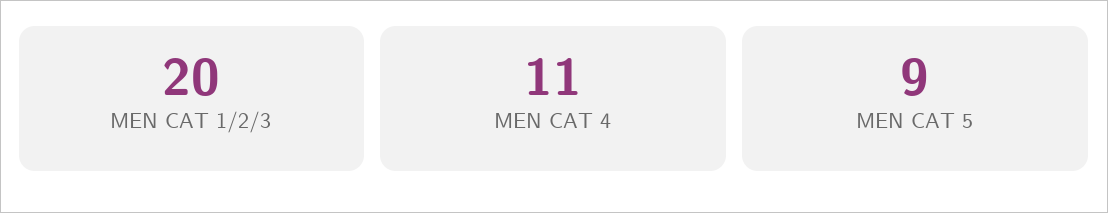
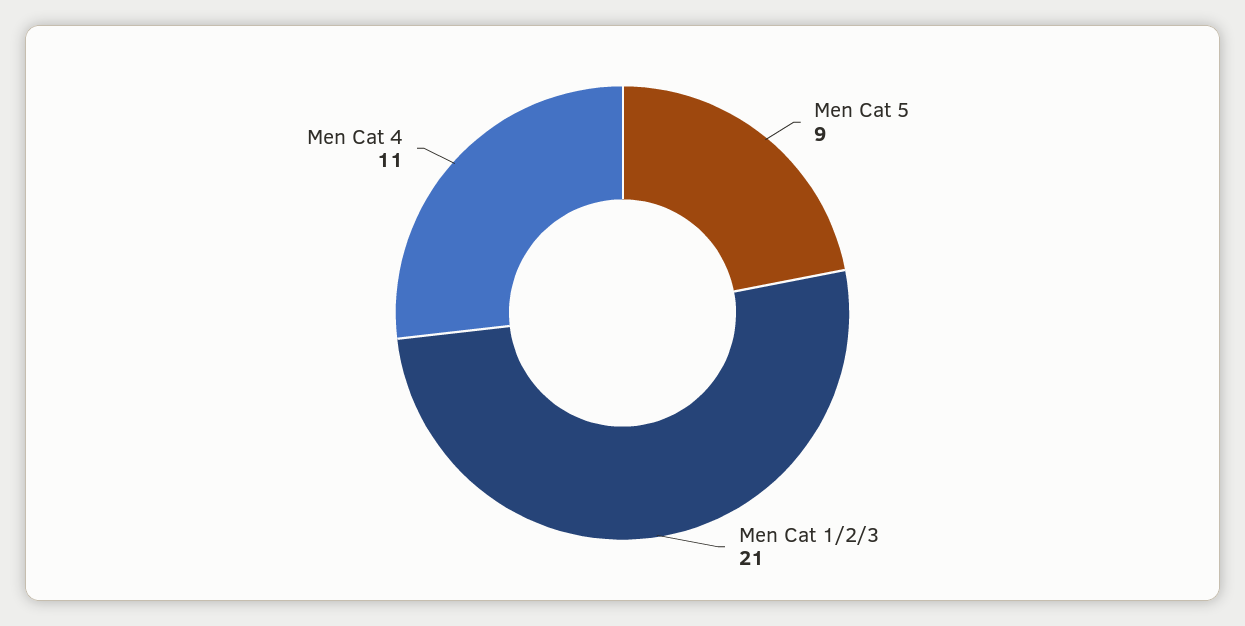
  {
-   "MEN CAT 1/2/3": 20,
+   "MEN CAT 1/2/3": 21,
    "MEN CAT 4": 11,
    "MEN CAT 5": 9
  }

